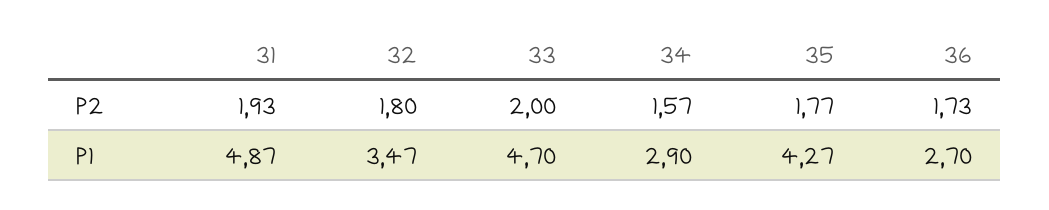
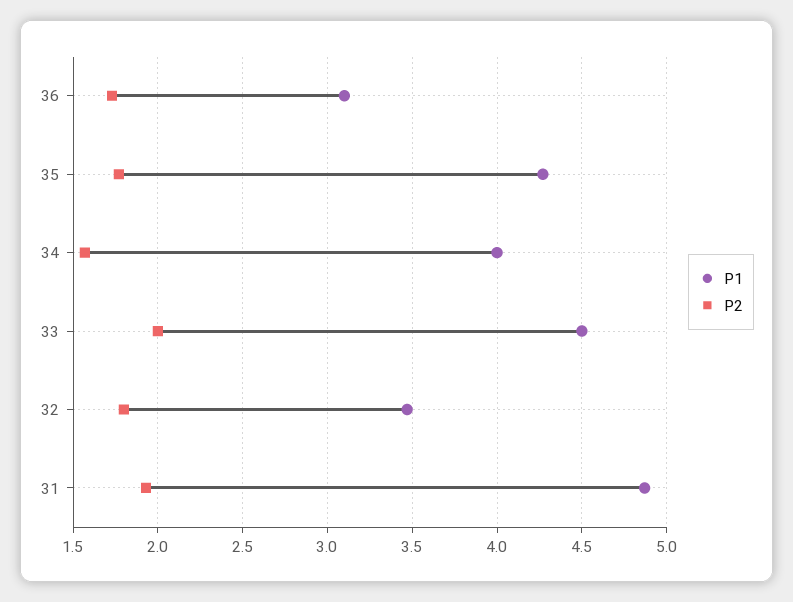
  {
    "P2": {
      "31": 1.93,
      "32": 1.8,
      "33": 2,
      "34": 1.57,
      "35": 1.77,
      "36": 1.73
    },
    "P1": {
      "31": 4.87,
      "32": 3.47,
-     "33": 4.7,
+     "33": 4.5,
-     "34": 2.9,
+     "34": 4,
      "35": 4.27,
-     "36": 2.7
+     "36": 3.1
    }
  }

